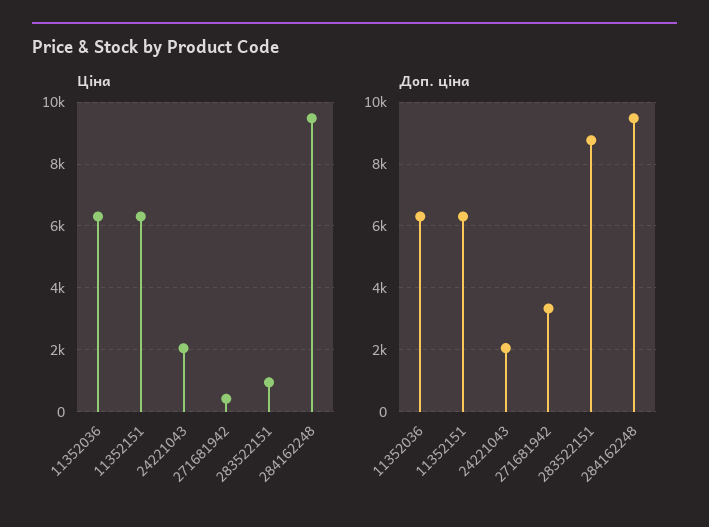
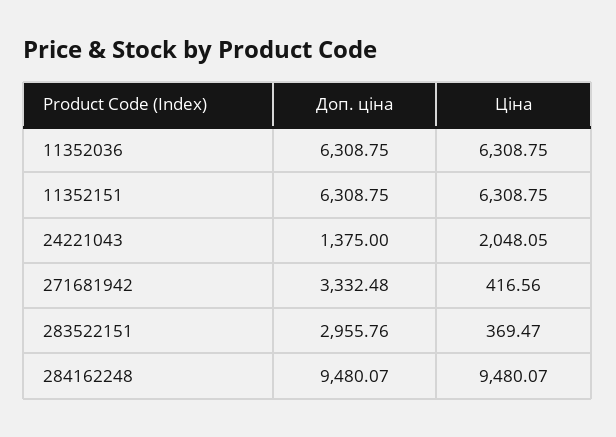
  {
    "Ціна": {
      "11352036": 6308.75,
      "11352151": 6308.75,
      "24221043": 2048.05,
      "271681942": 416.56,
-     "283522151": 1000,
+     "283522151": 369.47,
      "284162248": 9480.07
    },
    "Доп. ціна": {
      "11352036": 6308.75,
      "11352151": 6308.75,
-     "24221043": 2000,
+     "24221043": 1375,
      "271681942": 3332.48,
-     "283522151": 8800,
+     "283522151": 2955.76,
      "284162248": 9480.07
    }
  }

